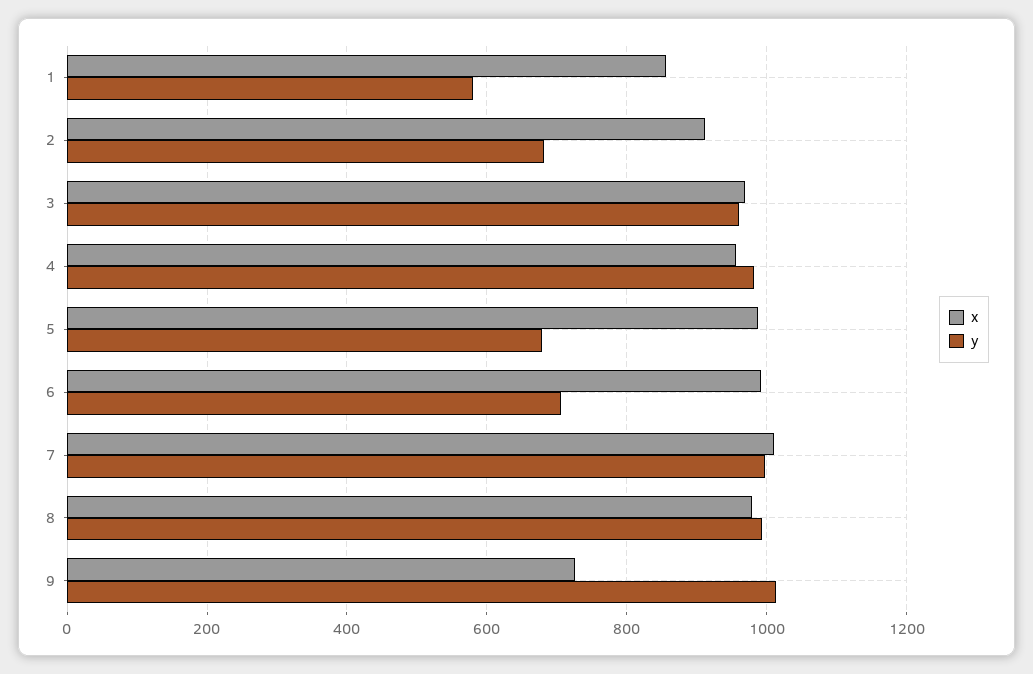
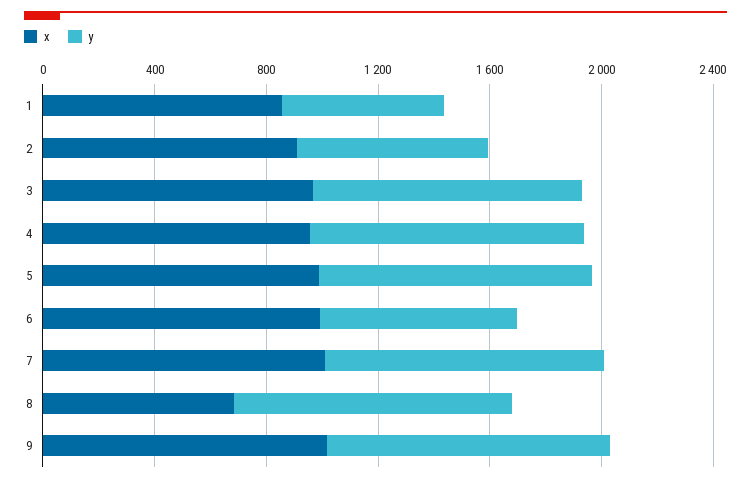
  {
    "x": {
      "1": 860,
      "2": 920,
      "3": 960,
      "4": 960,
      "5": 980,
      "6": 1000,
      "7": 1020,
-     "8": 980,
+     "8": 700,
-     "9": 720
+     "9": 1000
    },
    "y": {
      "1": 580,
      "2": 680,
      "3": 960,
      "4": 980,
-     "5": 680,
+     "5": 1000,
      "6": 700,
      "7": 1000,
      "8": 1000,
      "9": 1020
    }
  }

